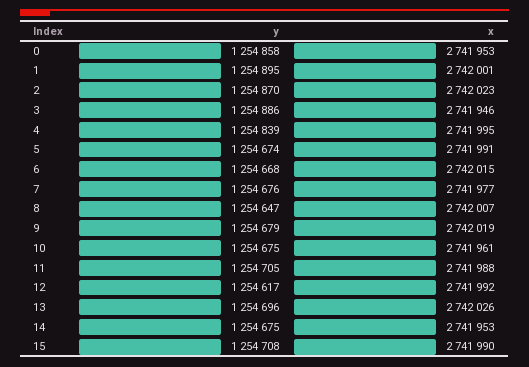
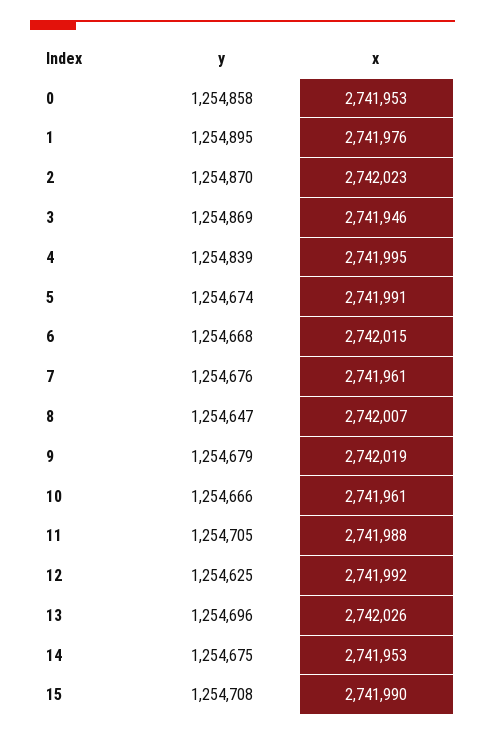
  {
    "y": {
      "0": 1254858,
      "1": 1254895,
      "2": 1254870,
-     "3": 1254886,
+     "3": 1254869,
      "4": 1254839,
      "5": 1254674,
      "6": 1254668,
      "7": 1254676,
      "8": 1254647,
      "9": 1254679,
-     "10": 1254675,
+     "10": 1254666,
      "11": 1254705,
-     "12": 1254617,
+     "12": 1254625,
      "13": 1254696,
      "14": 1254675,
      "15": 1254708
    },
    "x": {
      "0": 2741953,
-     "1": 2742001,
+     "1": 2741976,
      "2": 2742023,
      "3": 2741946,
      "4": 2741995,
      "5": 2741991,
      "6": 2742015,
-     "7": 2741977,
+     "7": 2741961,
      "8": 2742007,
      "9": 2742019,
      "10": 2741961,
      "11": 2741988,
      "12": 2741992,
      "13": 2742026,
      "14": 2741953,
      "15": 2741990
    }
  }

